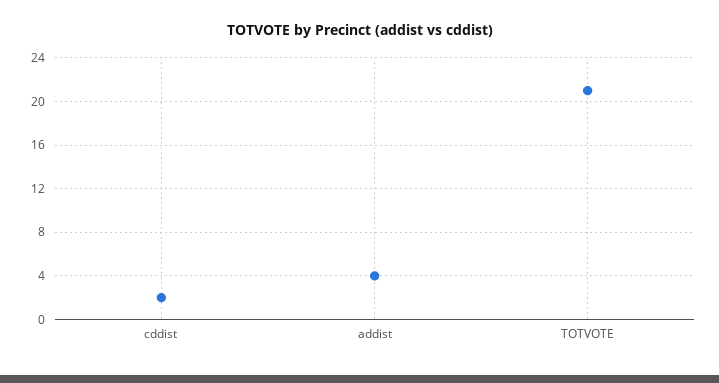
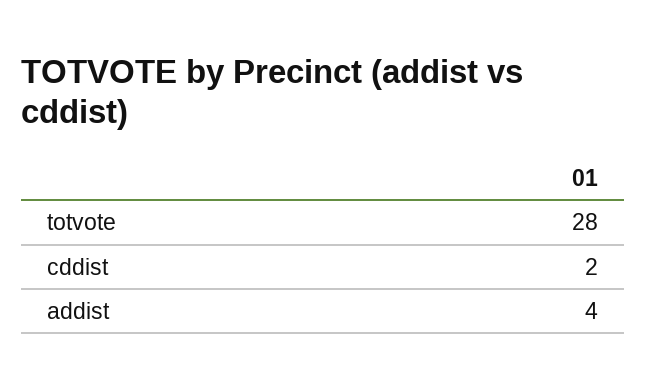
  {
    "cddist": 2,
    "addist": 4,
-   "TOTVOTE": 21
+   "TOTVOTE": 28
  }

